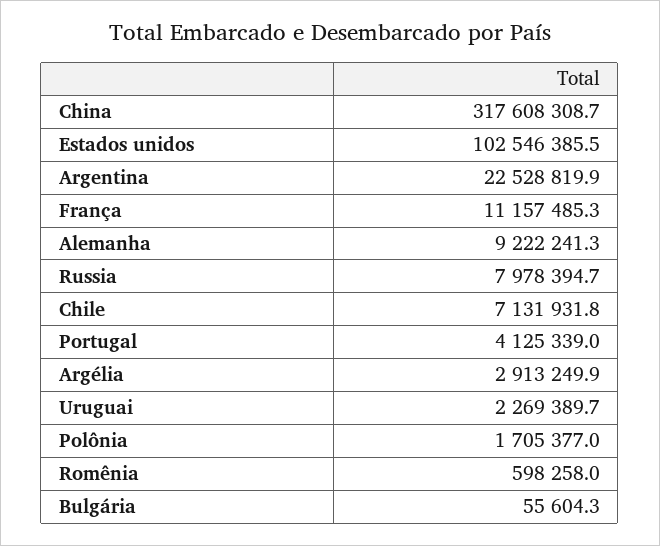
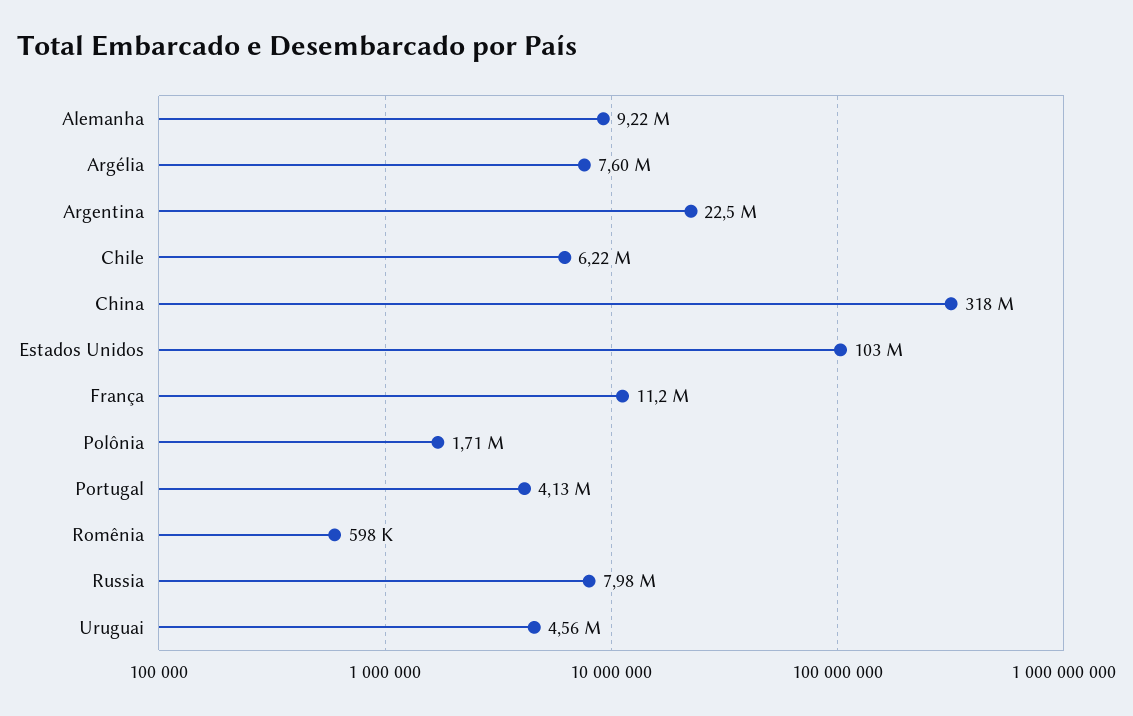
  {
    "China": 317608308.7,
    "Estados unidos": 102546385.5,
    "Argentina": 22528819.9,
    "França": 11157485.3,
    "Alemanha": 9222241.3,
    "Russia": 7978394.7,
-   "Chile": 7131931.8,
+   "Chile": 6220000,
    "Portugal": 4125339,
-   "Argélia": 2913249.9,
+   "Argélia": 7600000,
-   "Uruguai": 2269389.7,
+   "Uruguai": 4560000,
    "Polônia": 1705377,
-   "Romênia": 598258,
+   "Romênia": 598258
-   "Bulgária": 55604.3
  }

